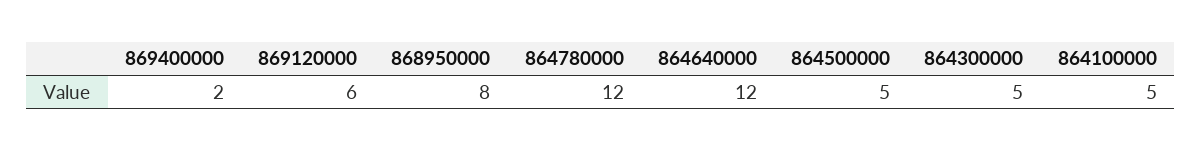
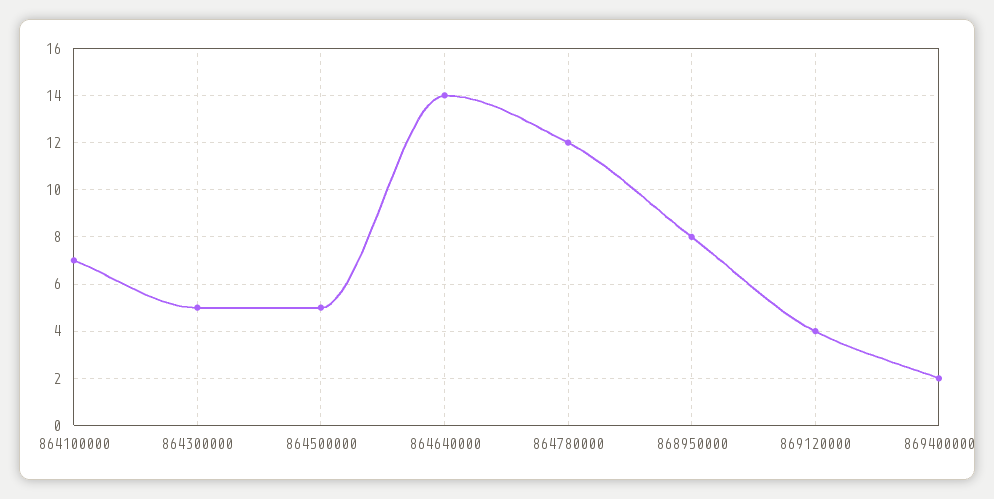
  {
    "869400000": 2,
-   "869120000": 6,
+   "869120000": 4,
    "868950000": 8,
    "864780000": 12,
-   "864640000": 12,
+   "864640000": 14,
    "864500000": 5,
    "864300000": 5,
-   "864100000": 5
+   "864100000": 7
  }

